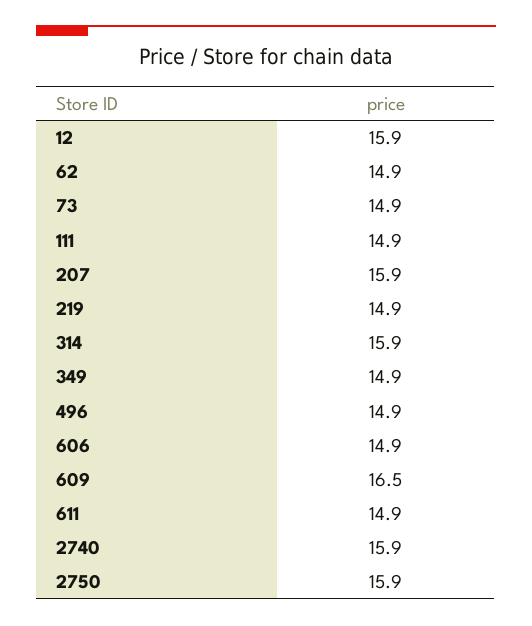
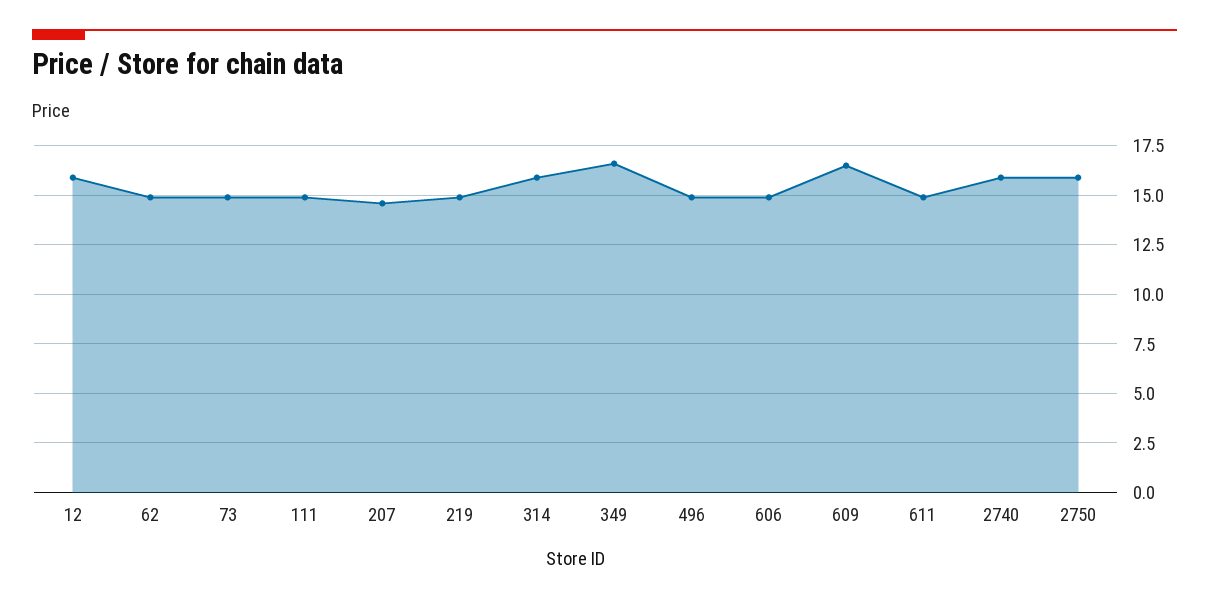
  {
    "12": 15.9,
    "62": 14.9,
    "73": 14.9,
    "111": 14.9,
-   "207": 15.9,
+   "207": 14.5,
    "219": 14.9,
    "314": 15.9,
-   "349": 14.9,
+   "349": 16.5,
    "496": 14.9,
    "606": 14.9,
    "609": 16.5,
    "611": 14.9,
    "2740": 15.9,
    "2750": 15.9
  }

